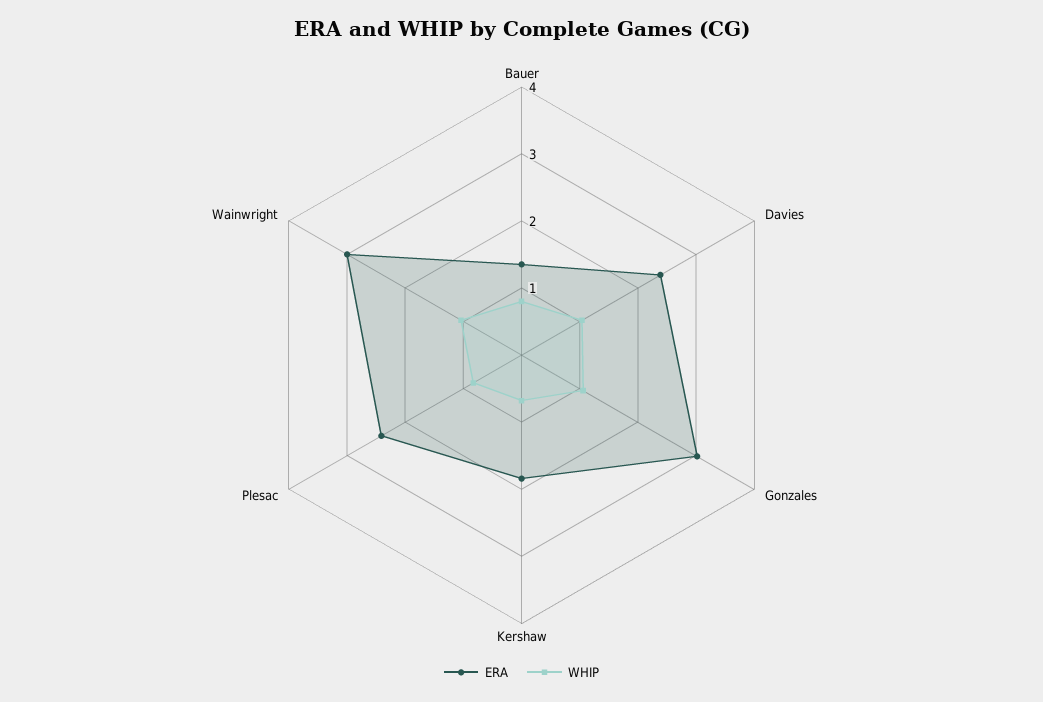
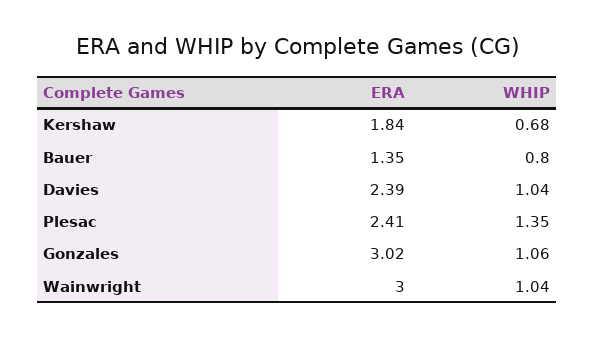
  {
    "ERA": {
      "Bauer": 1.35,
      "Davies": 2.39,
      "Gonzales": 3.02,
      "Kershaw": 1.84,
      "Plesac": 2.41,
      "Wainwright": 3
    },
    "WHIP": {
      "Bauer": 0.8,
      "Davies": 1.04,
      "Gonzales": 1.06,
      "Kershaw": 0.68,
-     "Plesac": 0.8,
+     "Plesac": 1.35,
      "Wainwright": 1.04
    }
  }

